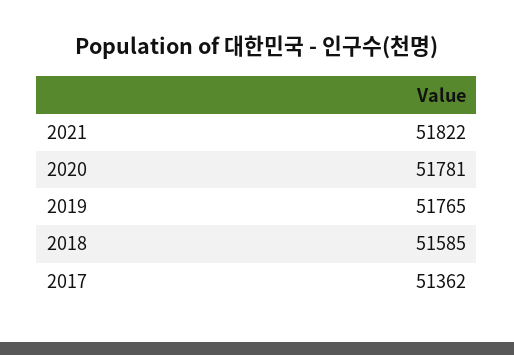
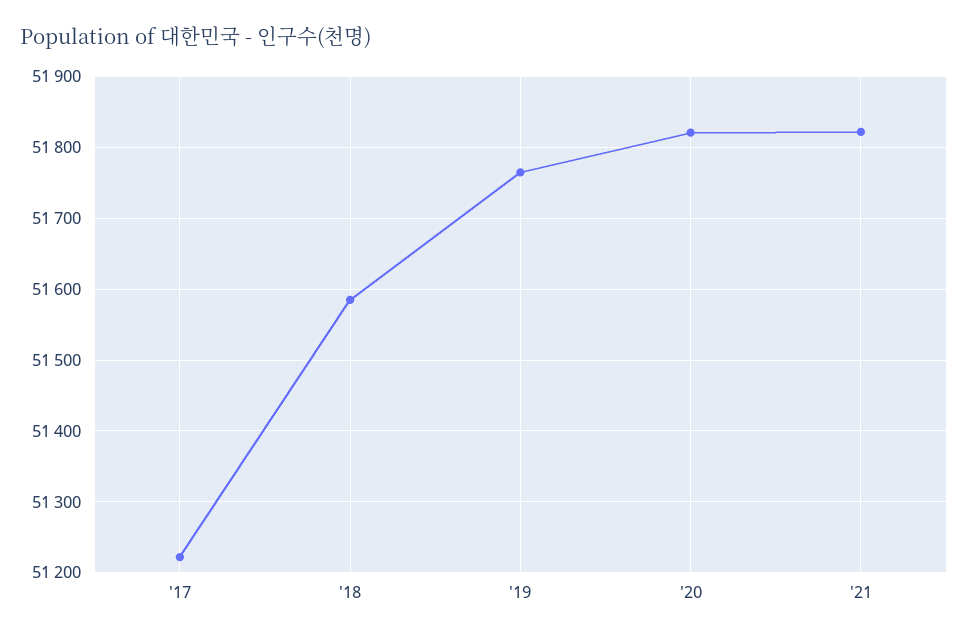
  {
    "2021": 51822,
-   "2020": 51781,
+   "2020": 51820,
    "2019": 51765,
    "2018": 51585,
-   "2017": 51362
+   "2017": 51220
  }

